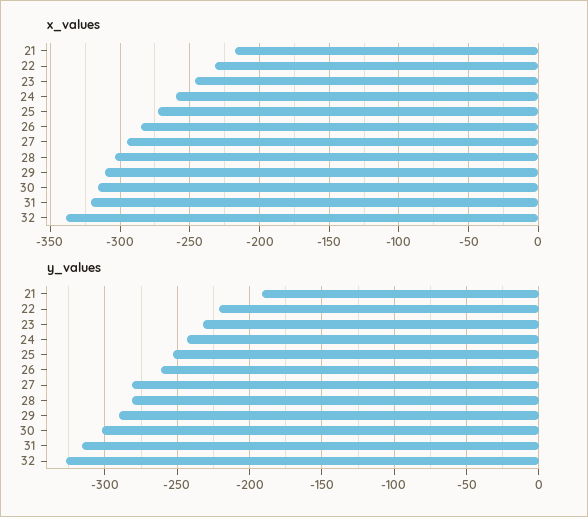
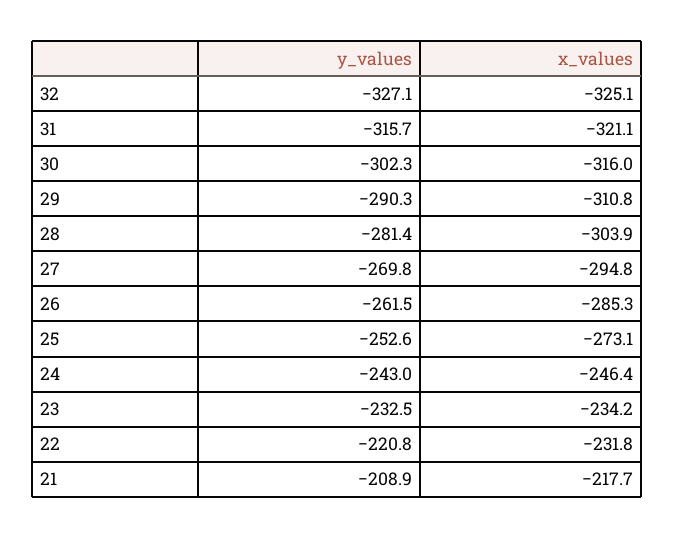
  {
    "x_values": {
      "21": -217.7,
      "22": -231.8,
-     "23": -245,
+     "23": -234.2,
-     "24": -260,
+     "24": -246.4,
      "25": -273.1,
      "26": -285.3,
      "27": -294.8,
      "28": -303.9,
      "29": -310.8,
      "30": -316,
      "31": -321.1,
-     "32": -340
+     "32": -325.1
    },
    "y_values": {
-     "21": -190,
+     "21": -208.9,
      "22": -220.8,
      "23": -232.5,
      "24": -243,
      "25": -252.6,
      "26": -261.5,
-     "27": -280,
+     "27": -269.8,
      "28": -281.4,
      "29": -290.3,
      "30": -302.3,
      "31": -315.7,
      "32": -327.1
    }
  }

